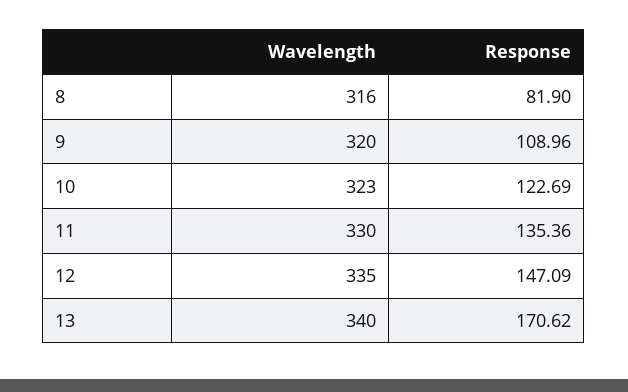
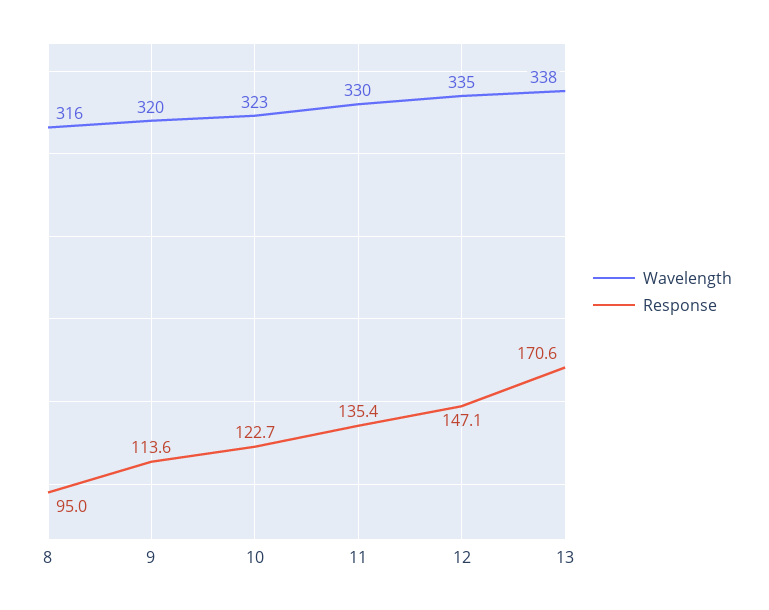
  {
    "Wavelength": {
      "8": 316,
      "9": 320,
      "10": 323,
      "11": 330,
      "12": 335,
-     "13": 340
+     "13": 338
    },
    "Response": {
-     "8": 81.9,
+     "8": 95,
-     "9": 108.96,
+     "9": 113.6,
      "10": 122.69,
      "11": 135.36,
      "12": 147.09,
      "13": 170.62
    }
  }

